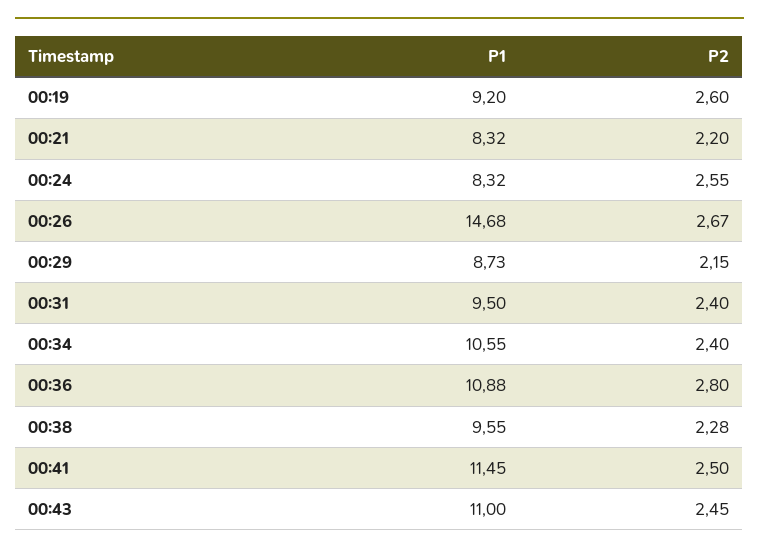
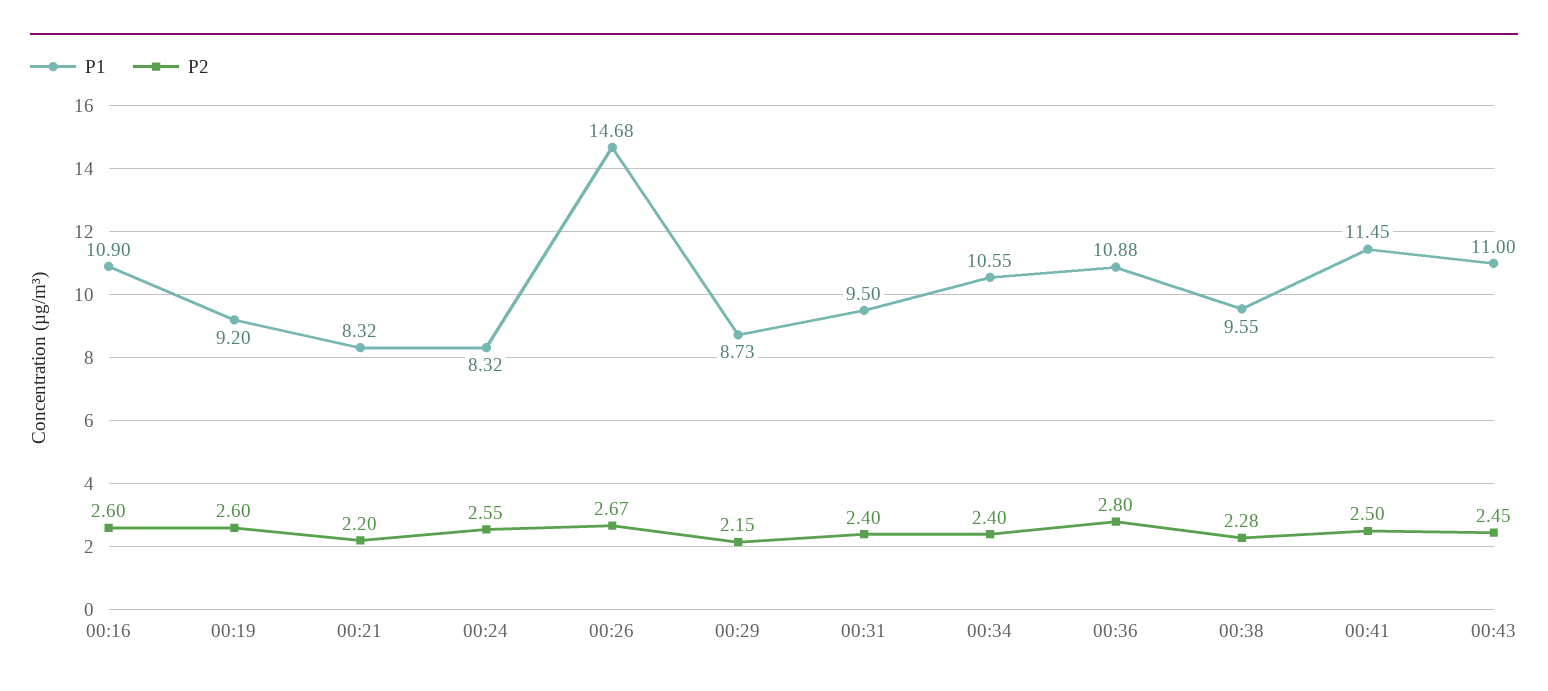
  {
    "P1": {
      "00:19": 9.2,
      "00:21": 8.32,
      "00:24": 8.32,
      "00:26": 14.68,
      "00:29": 8.73,
      "00:31": 9.5,
      "00:34": 10.55,
      "00:36": 10.88,
      "00:38": 9.55,
      "00:41": 11.45,
-     "00:43": 11
+     "00:43": 11,
+     "00:16": 10.9
    },
    "P2": {
      "00:19": 2.6,
      "00:21": 2.2,
      "00:24": 2.55,
      "00:26": 2.67,
      "00:29": 2.15,
      "00:31": 2.4,
      "00:34": 2.4,
      "00:36": 2.8,
      "00:38": 2.28,
      "00:41": 2.5,
-     "00:43": 2.45
+     "00:43": 2.45,
+     "00:16": 2.6
    }
  }

